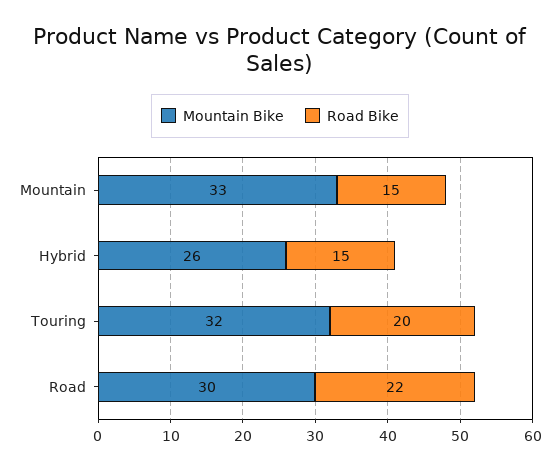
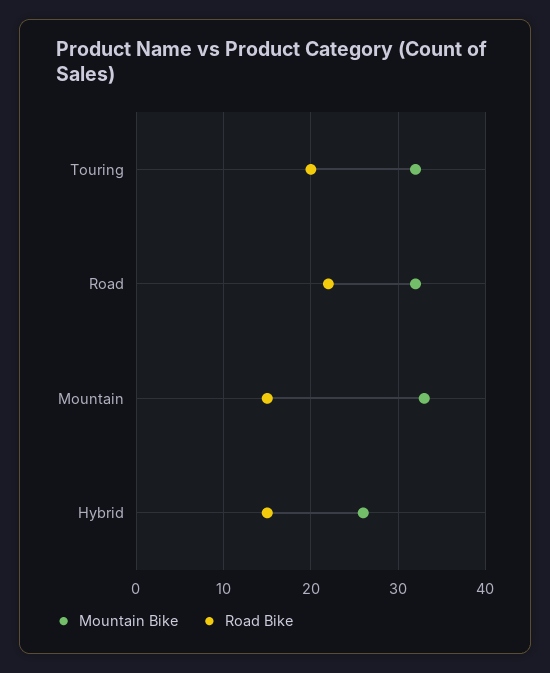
  {
    "Mountain Bike": {
      "Mountain": 33,
      "Hybrid": 26,
      "Touring": 32,
-     "Road": 30
+     "Road": 32
    },
    "Road Bike": {
      "Mountain": 15,
      "Hybrid": 15,
      "Touring": 20,
      "Road": 22
    }
  }

